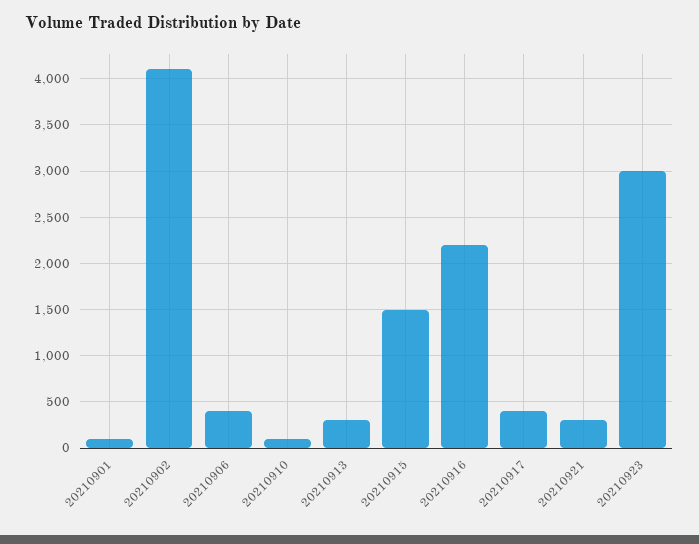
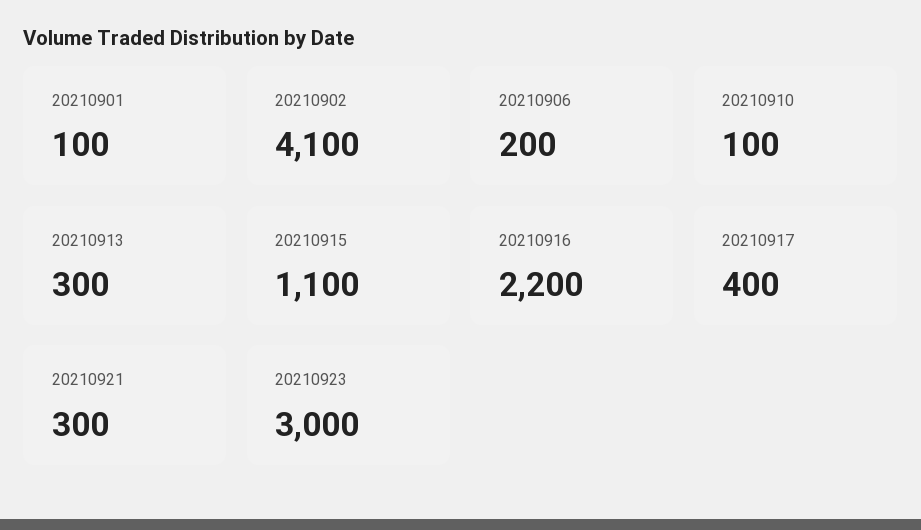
  {
    "20210901": 100,
    "20210902": 4100,
-   "20210906": 400,
+   "20210906": 200,
    "20210910": 100,
    "20210913": 300,
-   "20210915": 1500,
+   "20210915": 1100,
    "20210916": 2200,
    "20210917": 400,
    "20210921": 300,
    "20210923": 3000
  }

